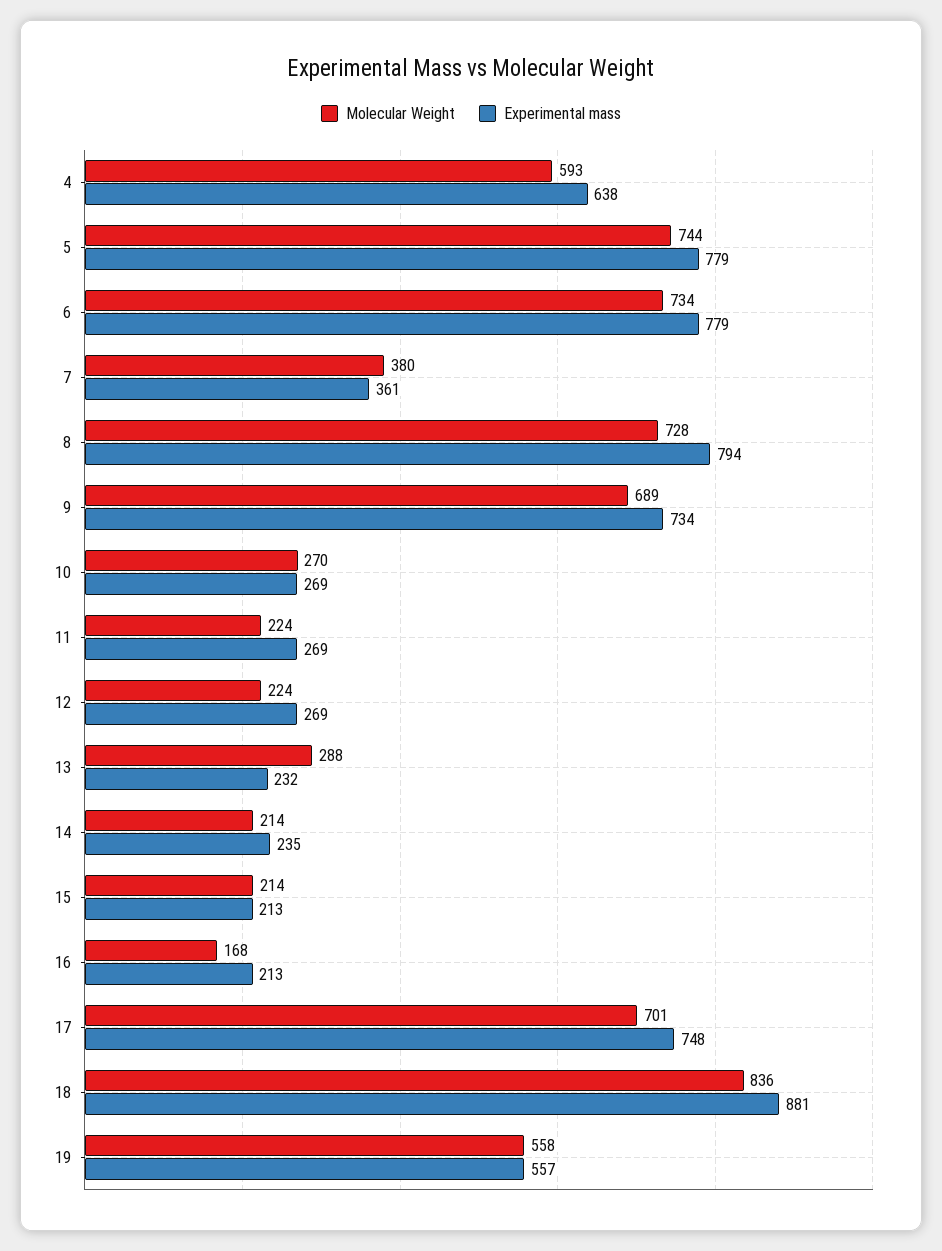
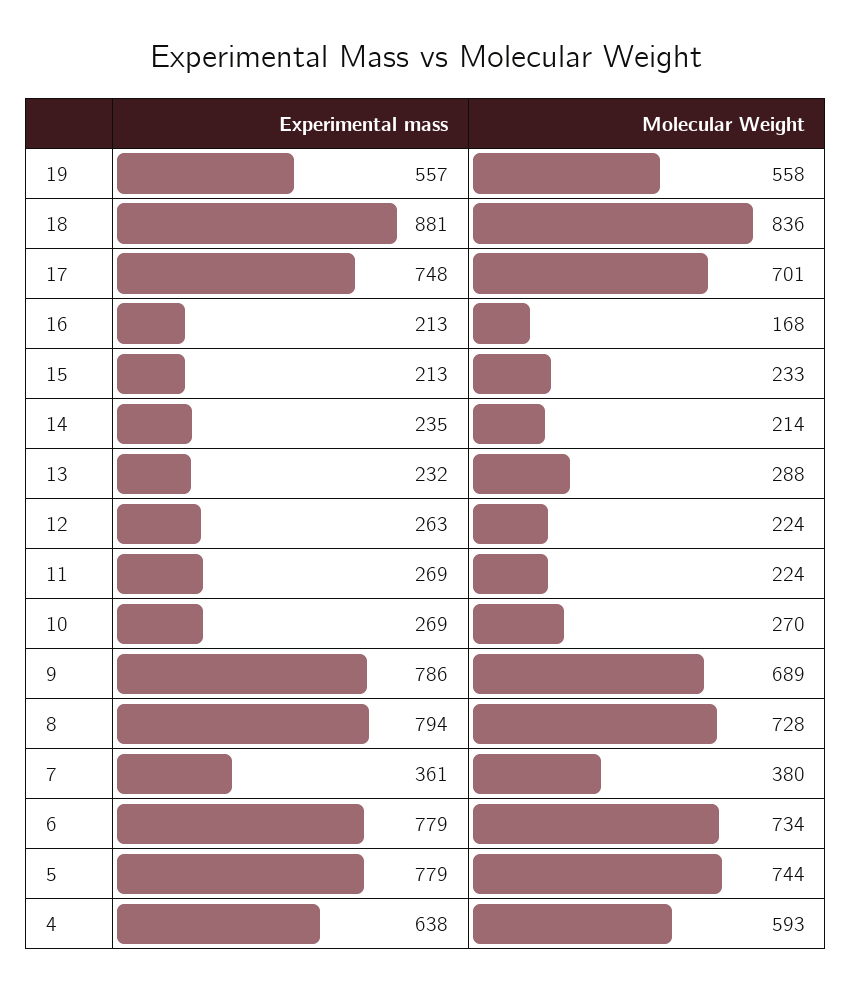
  {
    "Molecular Weight": {
      "4": 593,
      "5": 744,
      "6": 734,
      "7": 380,
      "8": 728,
      "9": 689,
      "10": 270,
      "11": 224,
      "12": 224,
      "13": 288,
      "14": 214,
-     "15": 214,
+     "15": 233,
      "16": 168,
      "17": 701,
      "18": 836,
      "19": 558
    },
    "Experimental mass": {
      "4": 638,
      "5": 779,
      "6": 779,
      "7": 361,
      "8": 794,
-     "9": 734,
+     "9": 786,
      "10": 269,
      "11": 269,
-     "12": 269,
+     "12": 263,
      "13": 232,
      "14": 235,
      "15": 213,
      "16": 213,
      "17": 748,
      "18": 881,
      "19": 557
    }
  }

